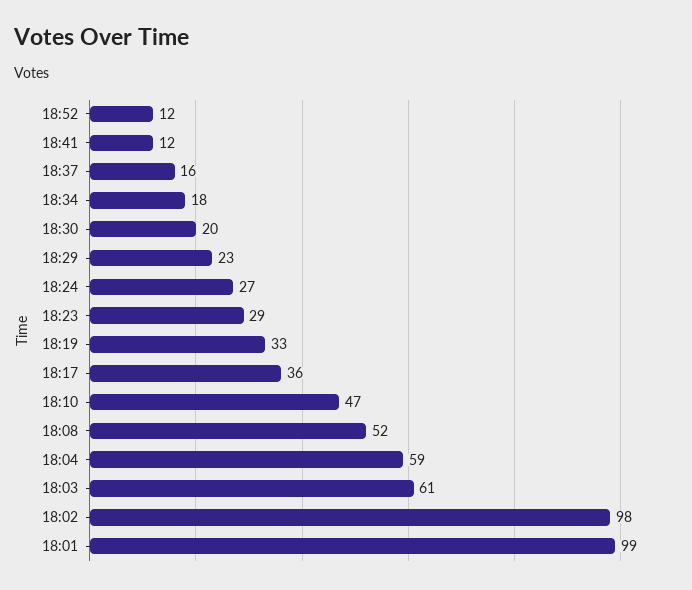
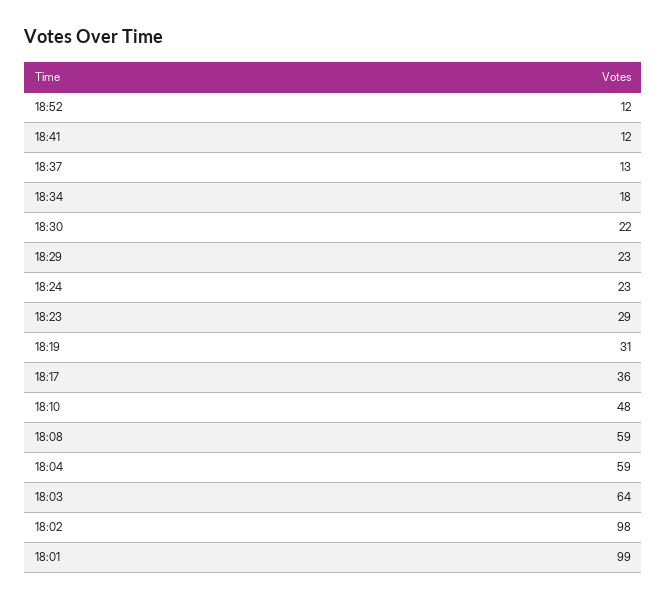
  {
    "18:52": 12,
    "18:41": 12,
-   "18:37": 16,
+   "18:37": 13,
    "18:34": 18,
-   "18:30": 20,
+   "18:30": 22,
    "18:29": 23,
-   "18:24": 27,
+   "18:24": 23,
    "18:23": 29,
-   "18:19": 33,
+   "18:19": 31,
    "18:17": 36,
-   "18:10": 47,
+   "18:10": 48,
-   "18:08": 52,
+   "18:08": 59,
    "18:04": 59,
-   "18:03": 61,
+   "18:03": 64,
    "18:02": 98,
    "18:01": 99
  }

